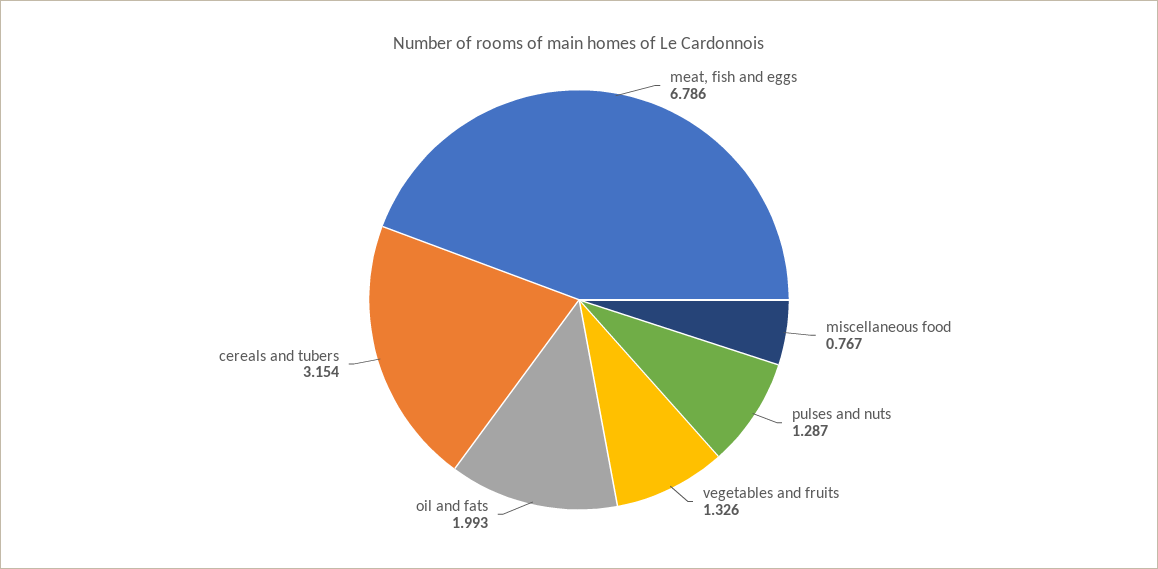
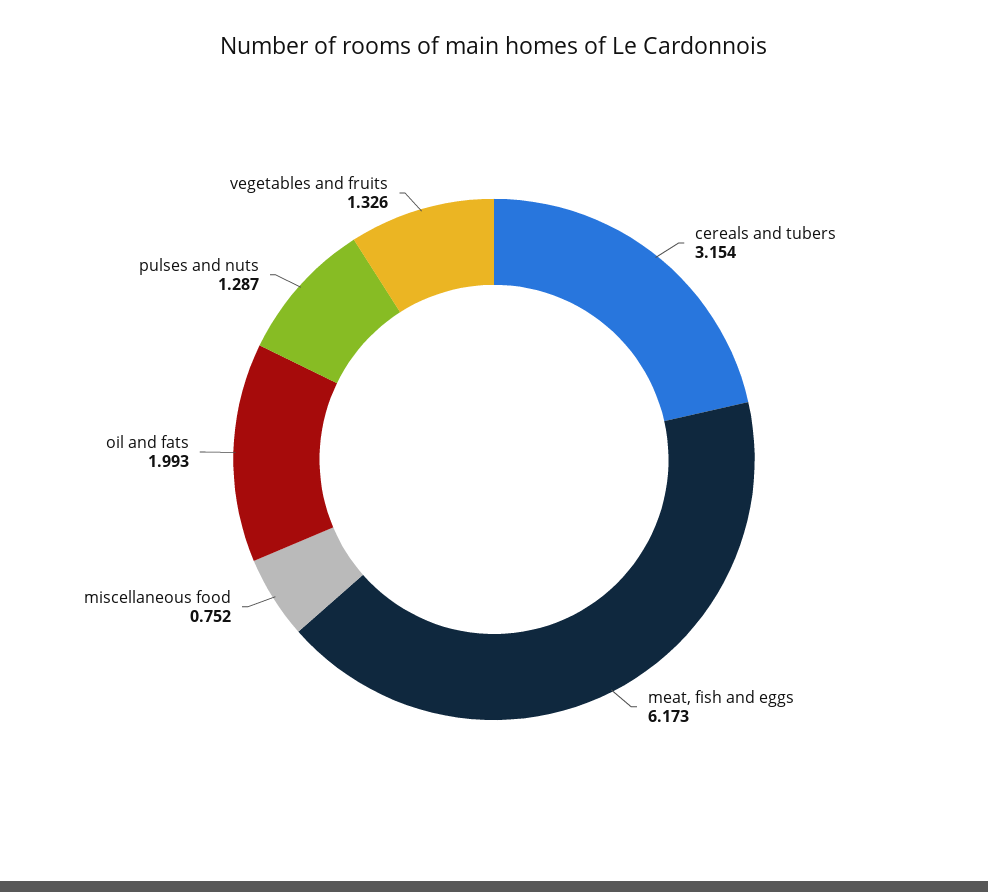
  {
-   "meat, fish and eggs": 6.786,
+   "meat, fish and eggs": 6.173,
-   "miscellaneous food": 0.767,
+   "miscellaneous food": 0.752,
    "pulses and nuts": 1.287,
    "vegetables and fruits": 1.326,
    "oil and fats": 1.993,
    "cereals and tubers": 3.154
  }

